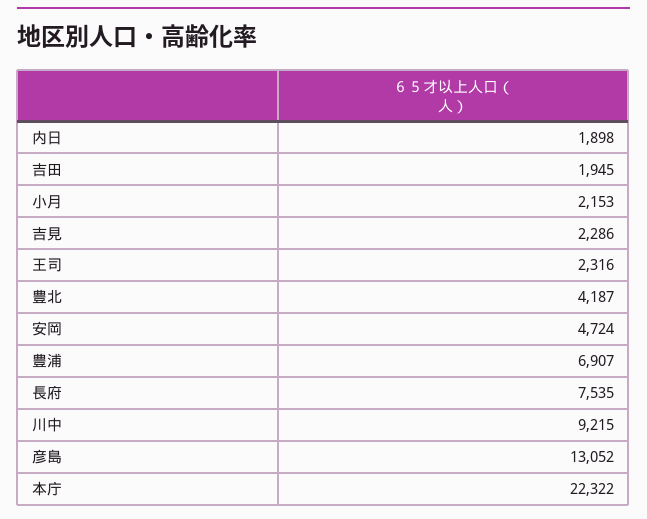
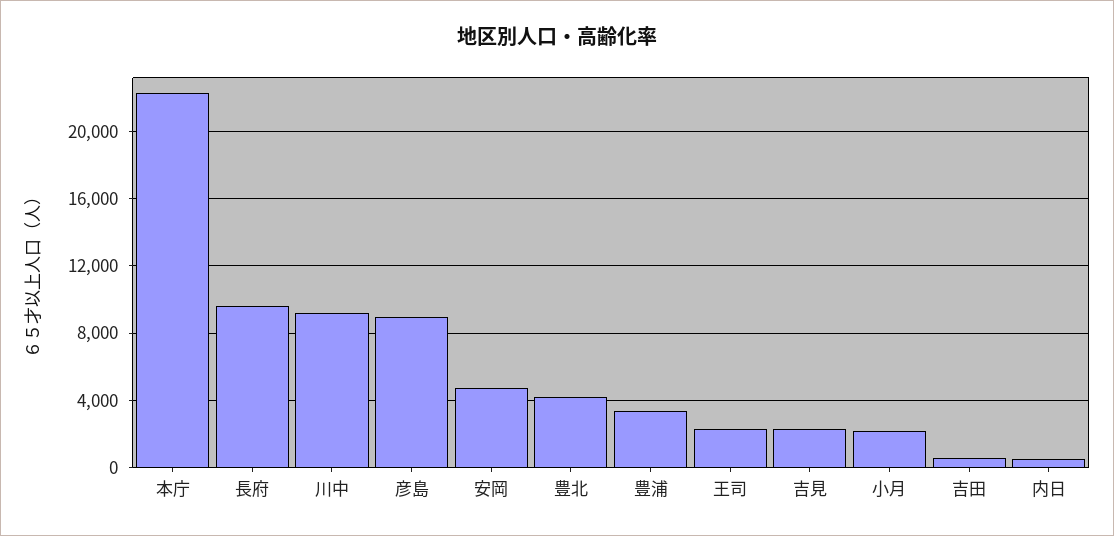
  {
-   "内日": 1898,
+   "内日": 500,
-   "吉田": 1945,
+   "吉田": 500,
    "小月": 2153,
    "吉見": 2286,
    "王司": 2316,
    "豊北": 4187,
    "安岡": 4724,
-   "豊浦": 6907,
+   "豊浦": 3500,
-   "長府": 7535,
+   "長府": 9500,
    "川中": 9215,
-   "彦島": 13052,
+   "彦島": 9000,
    "本庁": 22322
  }

